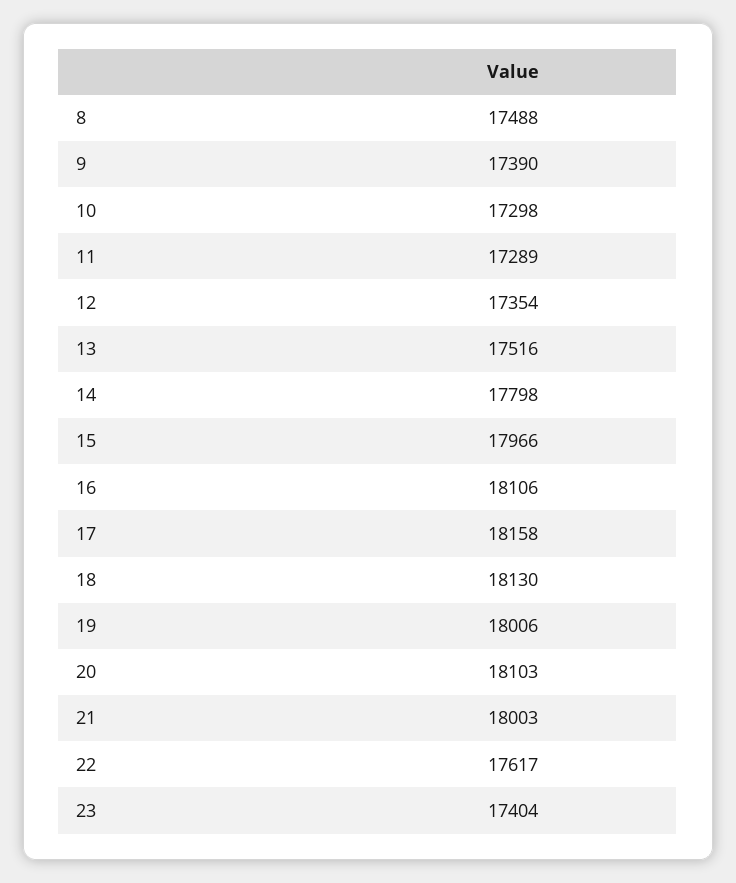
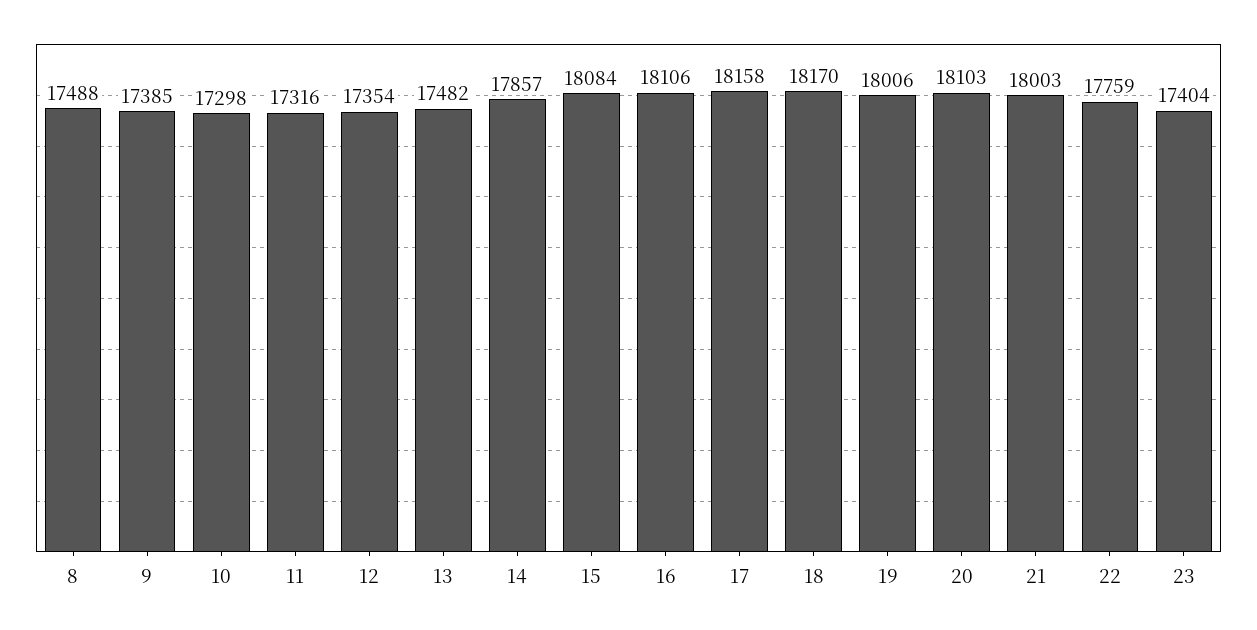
  {
    "8": 17488,
-   "9": 17390,
+   "9": 17385,
    "10": 17298,
-   "11": 17289,
+   "11": 17316,
    "12": 17354,
-   "13": 17516,
+   "13": 17482,
-   "14": 17798,
+   "14": 17857,
-   "15": 17966,
+   "15": 18084,
    "16": 18106,
    "17": 18158,
-   "18": 18130,
+   "18": 18170,
    "19": 18006,
    "20": 18103,
    "21": 18003,
-   "22": 17617,
+   "22": 17759,
    "23": 17404
  }

